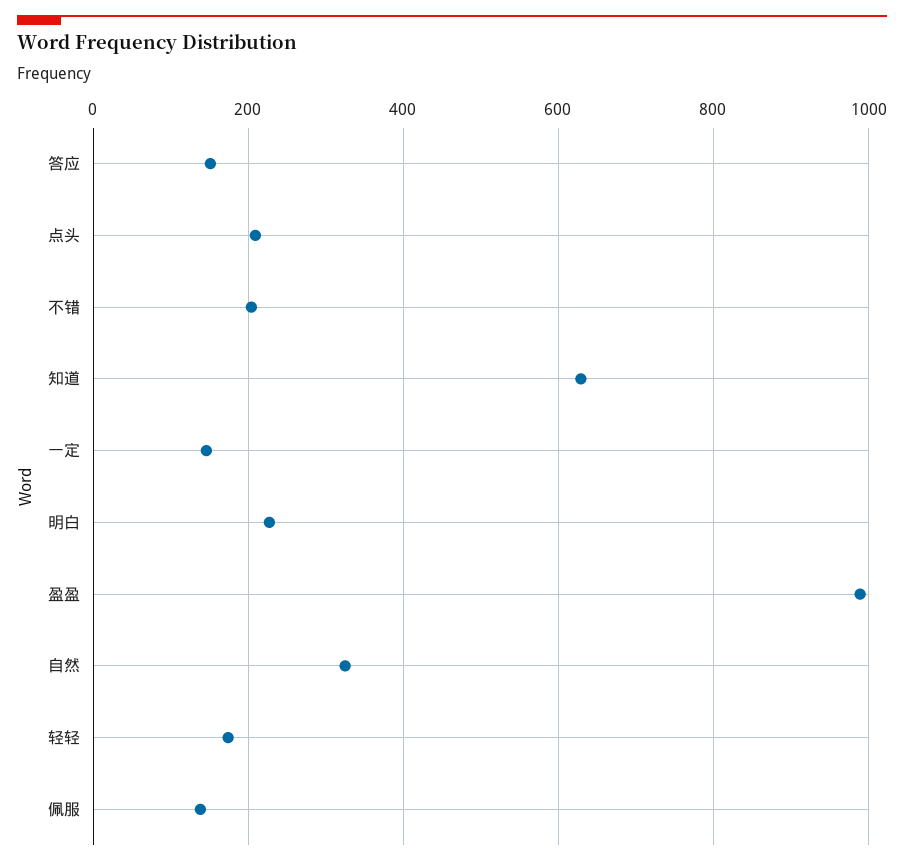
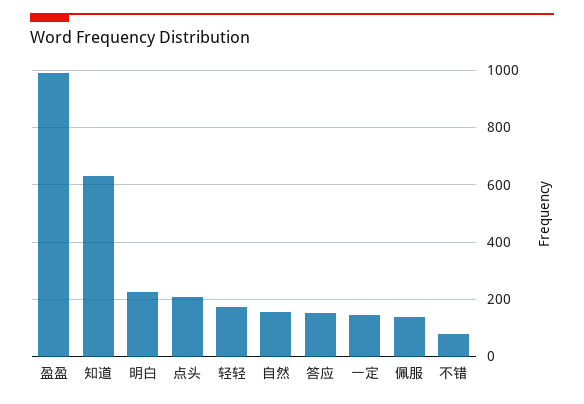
  {
    "答应": 160,
    "点头": 200,
-   "不错": 200,
+   "不错": 75,
    "知道": 620,
    "一定": 140,
    "明白": 220,
    "盈盈": 980,
-   "自然": 320,
+   "自然": 150,
    "轻轻": 180,
    "佩服": 140
  }

